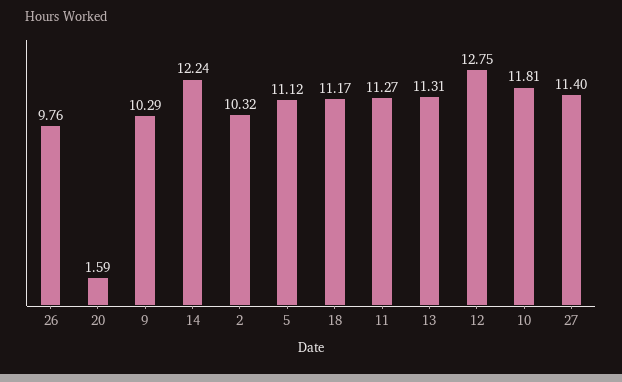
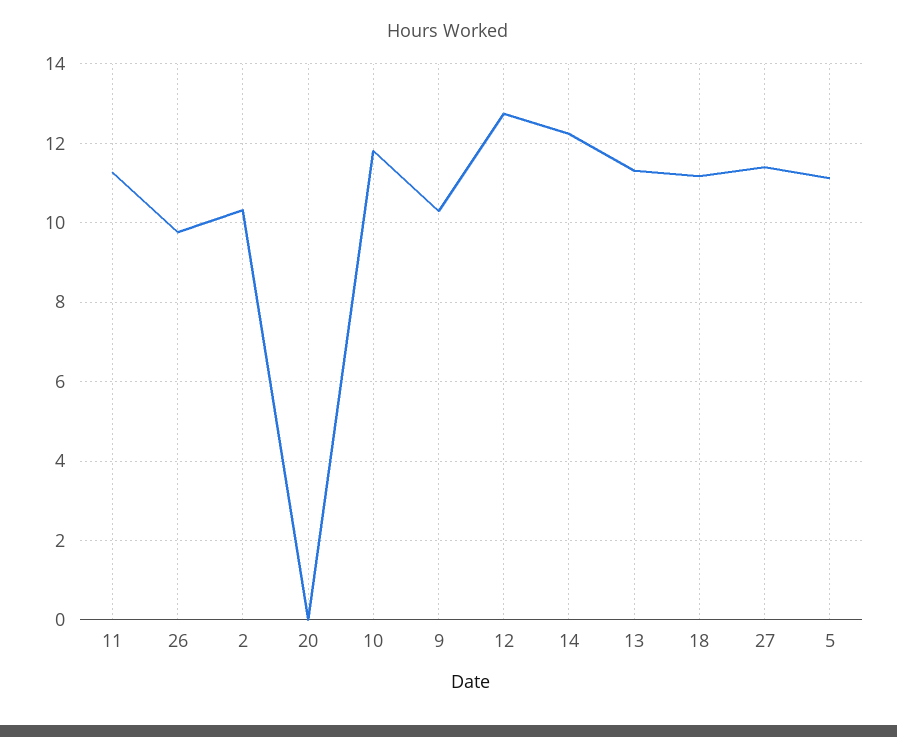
  {
    "26": 9.76,
-   "20": 1.59,
+   "20": 0,
    "9": 10.29,
    "14": 12.24,
    "2": 10.32,
    "5": 11.12,
    "18": 11.17,
    "11": 11.27,
    "13": 11.31,
    "12": 12.75,
    "10": 11.81,
    "27": 11.4
  }

